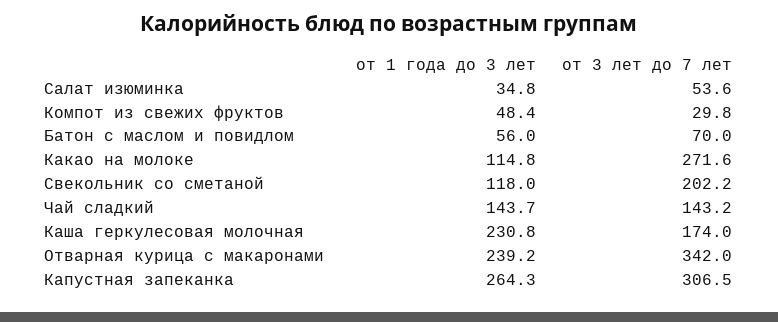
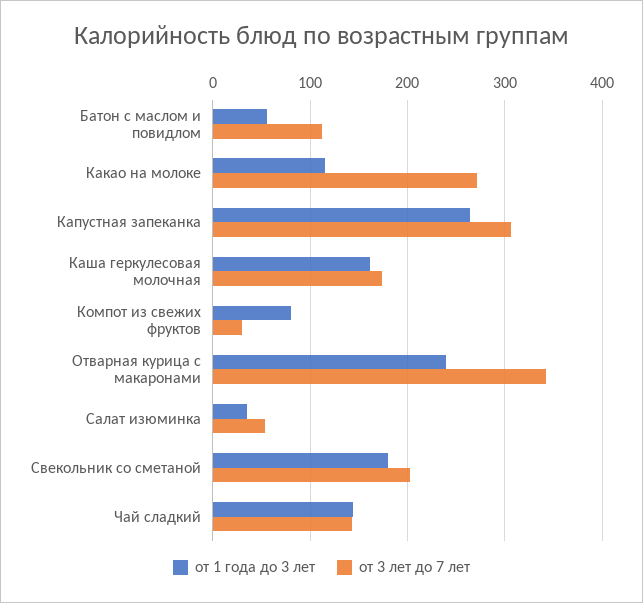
  {
    "от 1 года до 3 лет": {
      "Салат изюминка": 34.8,
-     "Компот из свежих фруктов": 48.4,
+     "Компот из свежих фруктов": 80,
      "Батон с маслом и повидлом": 56,
      "Какао на молоке": 114.8,
-     "Свекольник со сметаной": 118,
+     "Свекольник со сметаной": 180,
      "Чай сладкий": 143.7,
-     "Каша геркулесовая молочная": 230.8,
+     "Каша геркулесовая молочная": 160,
      "Отварная курица с макаронами": 239.2,
      "Капустная запеканка": 264.3
    },
    "от 3 лет до 7 лет": {
      "Салат изюминка": 53.6,
      "Компот из свежих фруктов": 29.8,
-     "Батон с маслом и повидлом": 70,
+     "Батон с маслом и повидлом": 110,
      "Какао на молоке": 271.6,
      "Свекольник со сметаной": 202.2,
      "Чай сладкий": 143.2,
      "Каша геркулесовая молочная": 174,
      "Отварная курица с макаронами": 342,
      "Капустная запеканка": 306.5
    }
  }

